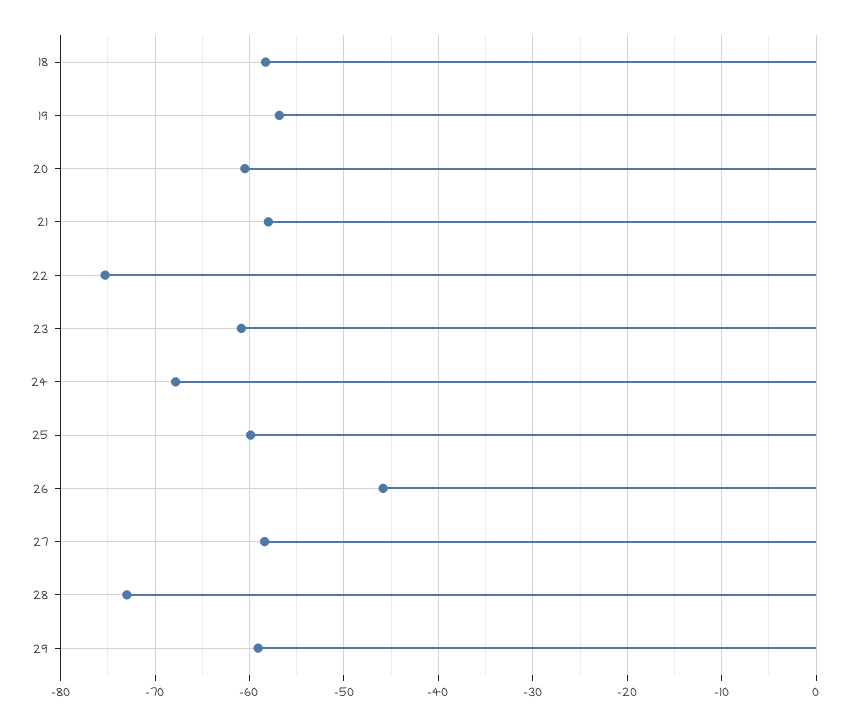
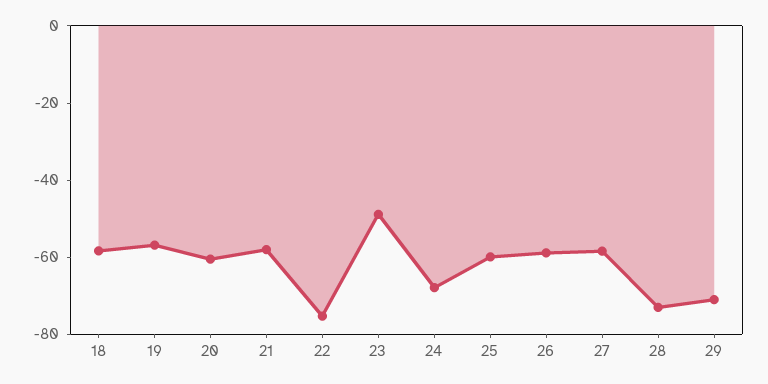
  {
    "18": -58,
    "19": -57,
    "20": -60,
    "21": -58,
    "22": -75,
-   "23": -61,
+   "23": -50,
    "24": -68,
    "25": -60,
-   "26": -46,
+   "26": -60,
    "27": -58,
    "28": -73,
-   "29": -59
+   "29": -70
  }

